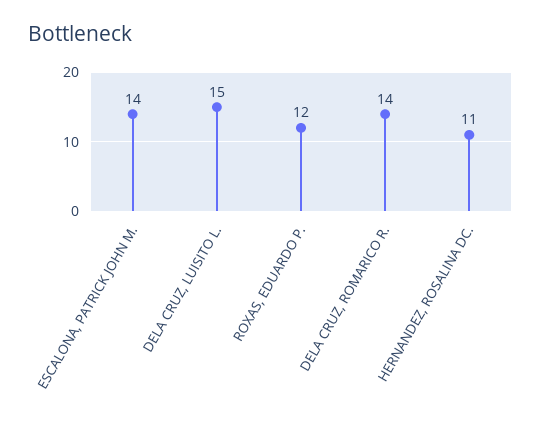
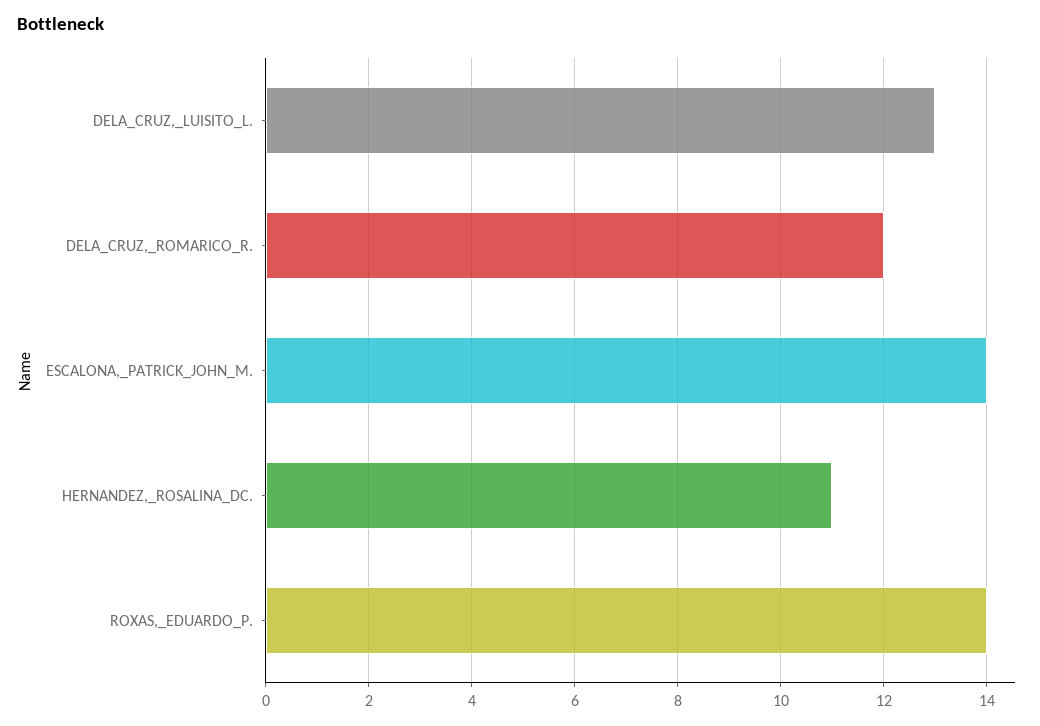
  {
    "ESCALONA, PATRICK JOHN M.": 14,
-   "DELA CRUZ, LUISITO L.": 15,
+   "DELA CRUZ, LUISITO L.": 13,
-   "ROXAS, EDUARDO P.": 12,
+   "ROXAS, EDUARDO P.": 14,
-   "DELA CRUZ, ROMARICO R.": 14,
+   "DELA CRUZ, ROMARICO R.": 12,
    "HERNANDEZ, ROSALINA DC.": 11
  }

